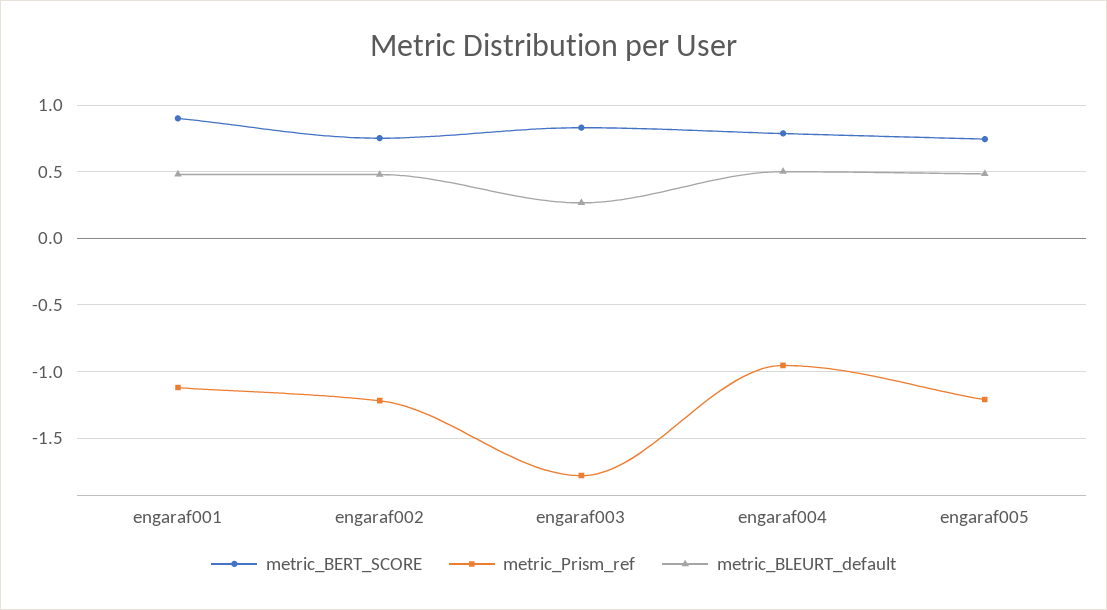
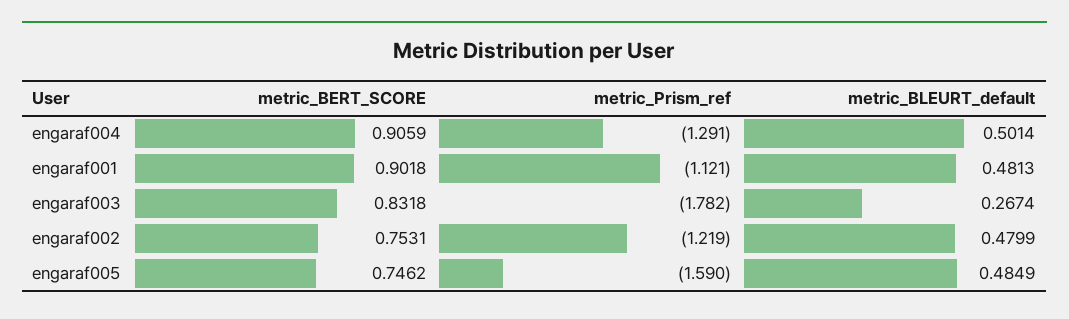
  {
    "metric_BERT_SCORE": {
      "engaraf001": 0.9018,
      "engaraf002": 0.7531,
      "engaraf003": 0.8318,
-     "engaraf004": 0.8,
+     "engaraf004": 0.9059,
      "engaraf005": 0.7462
    },
    "metric_Prism_ref": {
      "engaraf001": -1.121,
      "engaraf002": -1.219,
      "engaraf003": -1.782,
-     "engaraf004": -0.95,
+     "engaraf004": -1.291,
-     "engaraf005": -1.2
+     "engaraf005": -1.59
    },
    "metric_BLEURT_default": {
      "engaraf001": 0.4813,
      "engaraf002": 0.4799,
      "engaraf003": 0.2674,
      "engaraf004": 0.5014,
      "engaraf005": 0.4849
    }
  }

